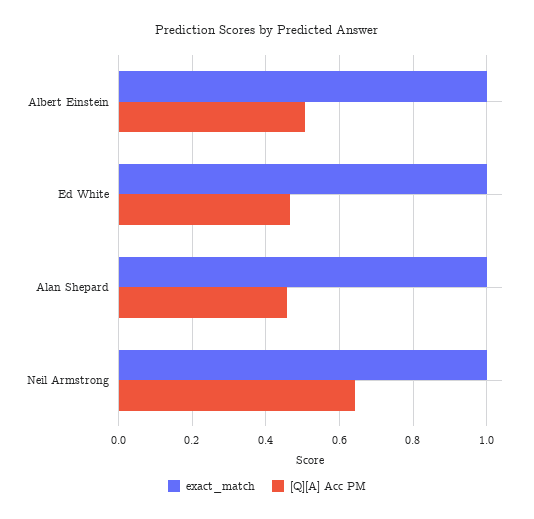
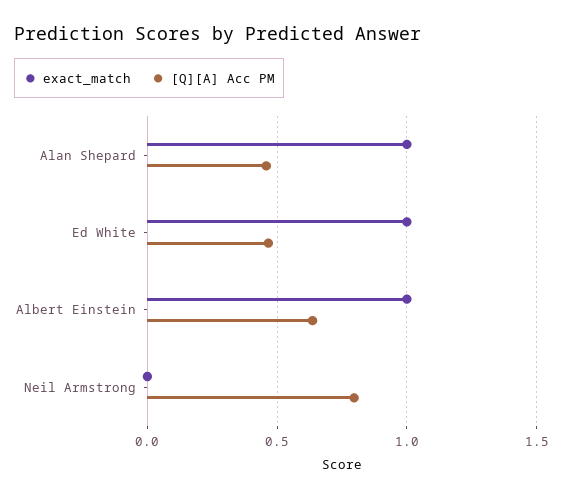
  {
    "exact_match": {
      "Albert Einstein": 1,
      "Ed White": 1,
      "Alan Shepard": 1,
-     "Neil Armstrong": 1
+     "Neil Armstrong": 0
    },
    "[Q][A] Acc PM": {
-     "Albert Einstein": 0.5,
+     "Albert Einstein": 0.65,
      "Ed White": 0.46,
      "Alan Shepard": 0.46,
-     "Neil Armstrong": 0.64
+     "Neil Armstrong": 0.8
    }
  }

